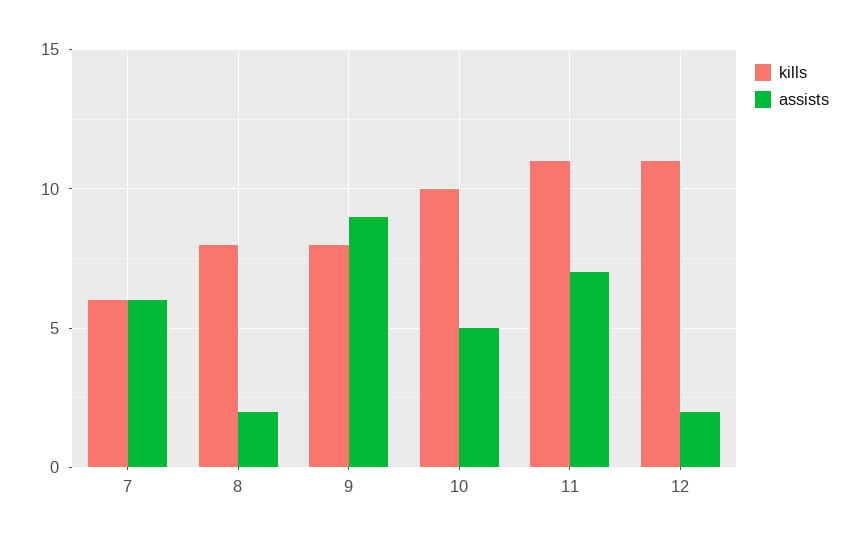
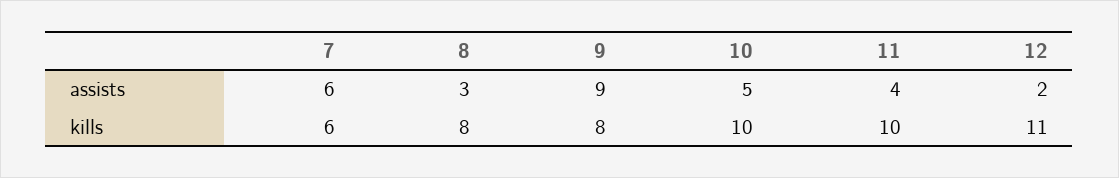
  {
    "kills": {
      "7": 6,
      "8": 8,
      "9": 8,
      "10": 10,
-     "11": 11,
+     "11": 10,
      "12": 11
    },
    "assists": {
      "7": 6,
-     "8": 2,
+     "8": 3,
      "9": 9,
      "10": 5,
-     "11": 7,
+     "11": 4,
      "12": 2
    }
  }

